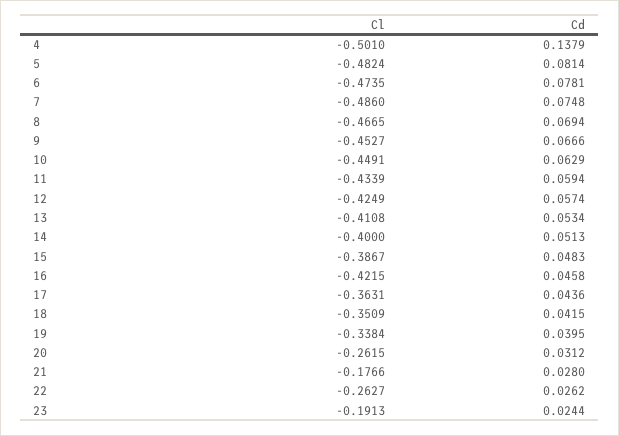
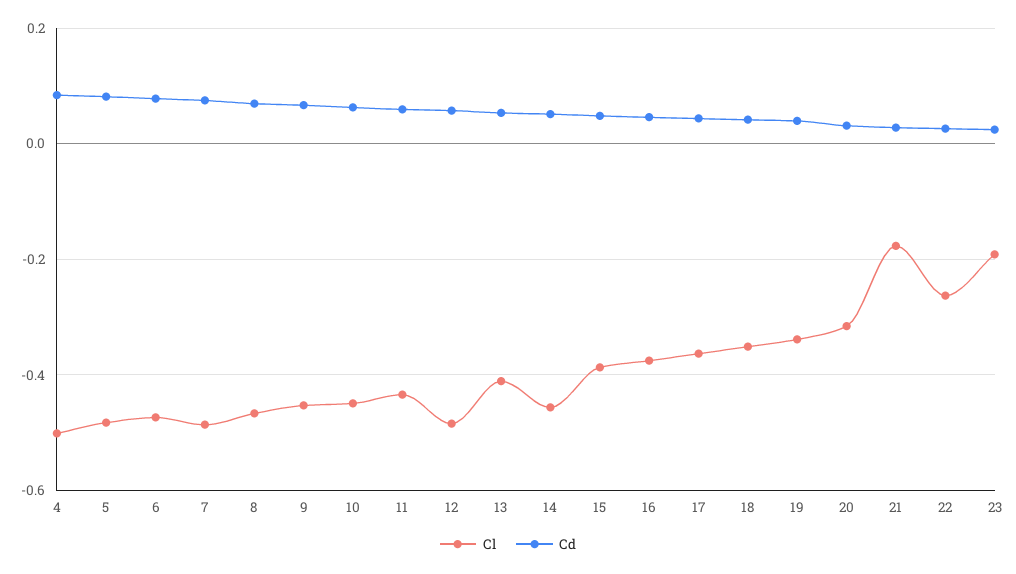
  {
    "Cl": {
      "4": -0.501,
      "5": -0.4824,
      "6": -0.4735,
      "7": -0.486,
      "8": -0.4665,
      "9": -0.4527,
      "10": -0.4491,
      "11": -0.4339,
-     "12": -0.4249,
+     "12": -0.48,
      "13": -0.4108,
-     "14": -0.4,
+     "14": -0.46,
      "15": -0.3867,
-     "16": -0.4215,
+     "16": -0.38,
      "17": -0.3631,
      "18": -0.3509,
      "19": -0.3384,
-     "20": -0.2615,
+     "20": -0.32,
      "21": -0.1766,
      "22": -0.2627,
      "23": -0.1913
    },
    "Cd": {
-     "4": 0.1379,
+     "4": 0.08,
      "5": 0.0814,
      "6": 0.0781,
      "7": 0.0748,
      "8": 0.0694,
      "9": 0.0666,
      "10": 0.0629,
      "11": 0.0594,
      "12": 0.0574,
      "13": 0.0534,
      "14": 0.0513,
      "15": 0.0483,
      "16": 0.0458,
      "17": 0.0436,
      "18": 0.0415,
      "19": 0.0395,
      "20": 0.0312,
      "21": 0.028,
      "22": 0.0262,
      "23": 0.0244
    }
  }

